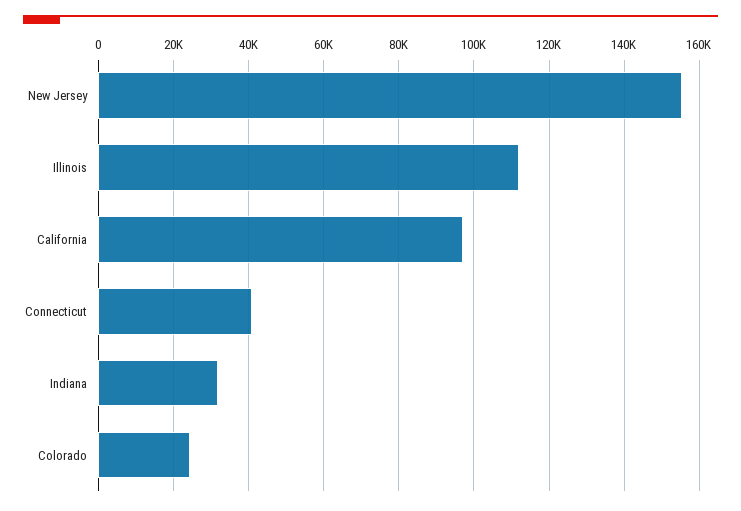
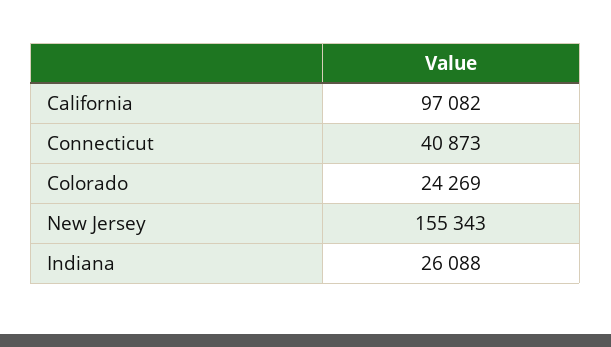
  {
    "New Jersey": 155343,
-   "Illinois": 112000,
    "California": 97082,
    "Connecticut": 40873,
-   "Indiana": 32000,
+   "Indiana": 26088,
    "Colorado": 24269
  }

